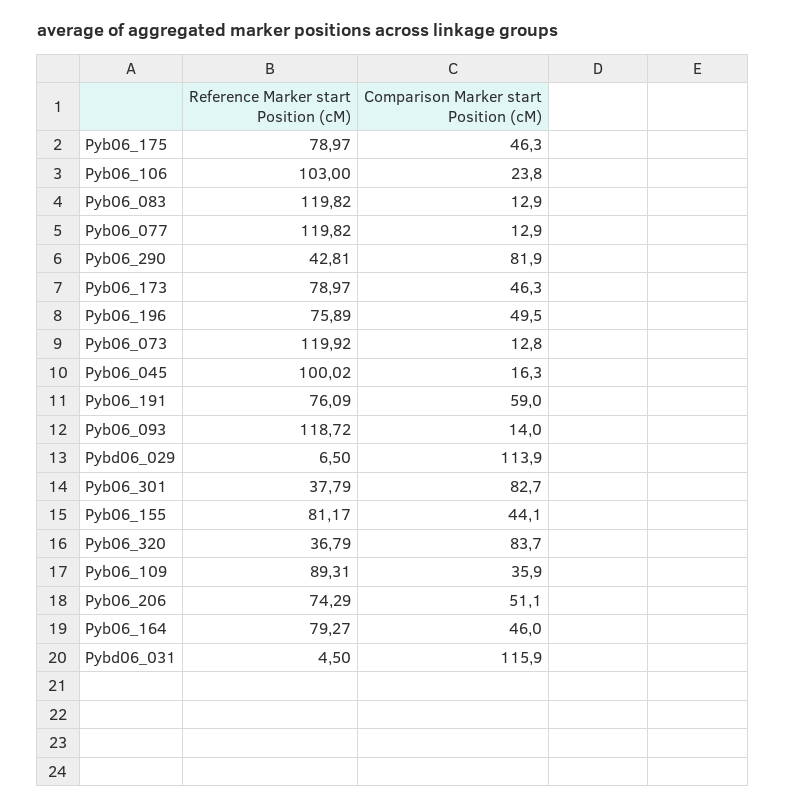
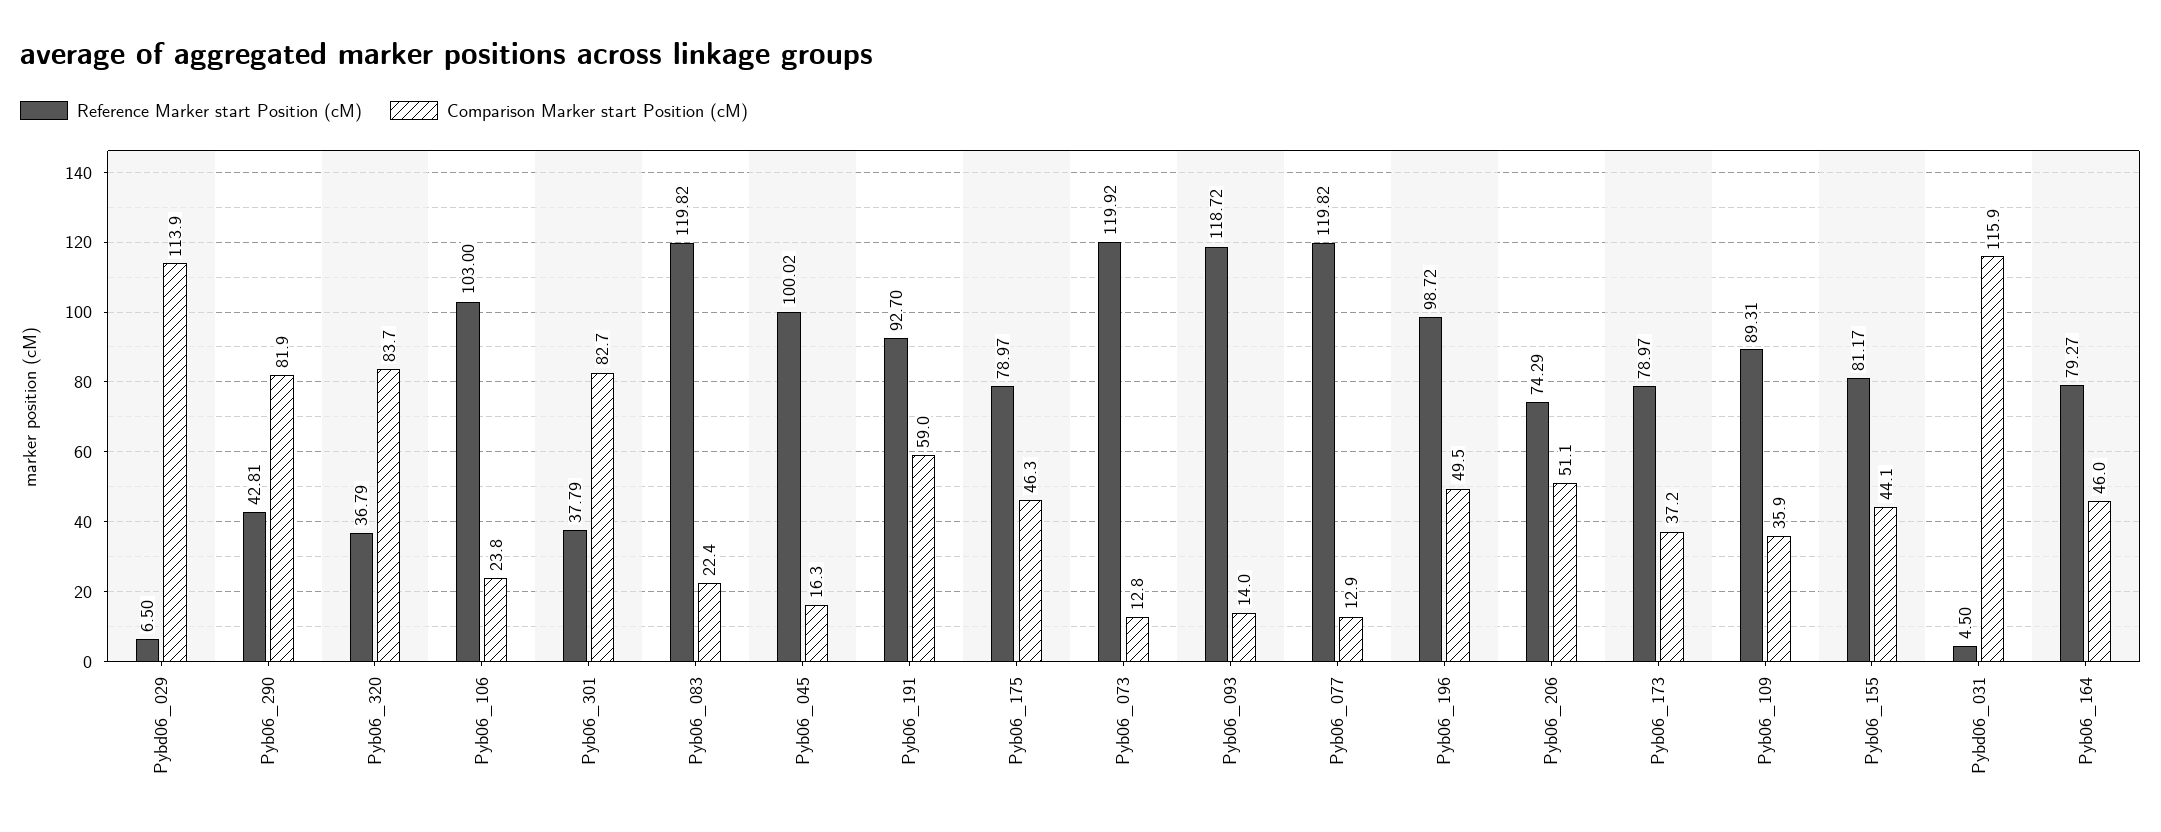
  {
    "Reference Marker start Position (cM)": {
      "Pyb06_175": 78.97,
      "Pyb06_106": 103,
      "Pyb06_083": 119.82,
      "Pyb06_077": 119.82,
      "Pyb06_290": 42.81,
      "Pyb06_173": 78.97,
-     "Pyb06_196": 75.89,
+     "Pyb06_196": 98.72,
      "Pyb06_073": 119.92,
      "Pyb06_045": 100.02,
-     "Pyb06_191": 76.09,
+     "Pyb06_191": 92.7,
      "Pyb06_093": 118.72,
      "Pybd06_029": 6.5,
      "Pyb06_301": 37.79,
      "Pyb06_155": 81.17,
      "Pyb06_320": 36.79,
      "Pyb06_109": 89.31,
      "Pyb06_206": 74.29,
      "Pyb06_164": 79.27,
      "Pybd06_031": 4.5
    },
    "Comparison Marker start Position (cM)": {
      "Pyb06_175": 46.3,
      "Pyb06_106": 23.8,
-     "Pyb06_083": 12.9,
+     "Pyb06_083": 22.4,
      "Pyb06_077": 12.9,
      "Pyb06_290": 81.9,
-     "Pyb06_173": 46.3,
+     "Pyb06_173": 37.2,
      "Pyb06_196": 49.5,
      "Pyb06_073": 12.8,
      "Pyb06_045": 16.3,
      "Pyb06_191": 59,
      "Pyb06_093": 14,
      "Pybd06_029": 113.9,
      "Pyb06_301": 82.7,
      "Pyb06_155": 44.1,
      "Pyb06_320": 83.7,
      "Pyb06_109": 35.9,
      "Pyb06_206": 51.1,
      "Pyb06_164": 46,
      "Pybd06_031": 115.9
    }
  }

